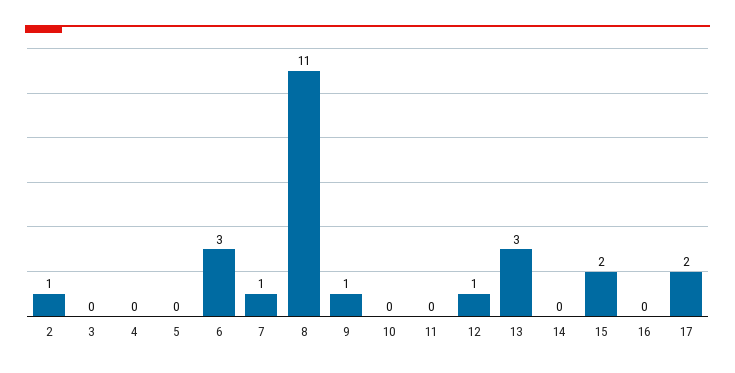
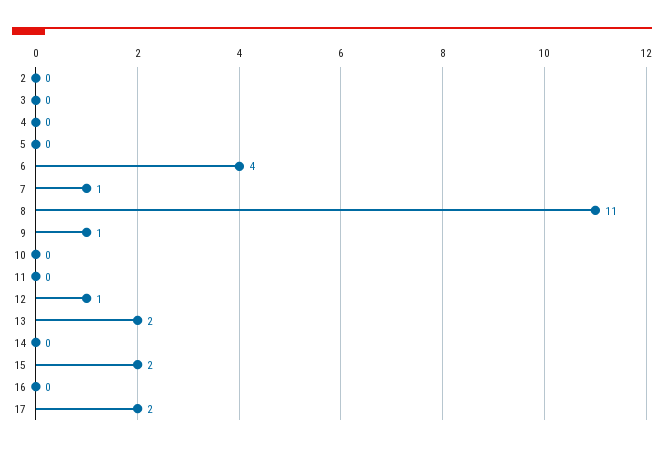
  {
-   "2": 1,
+   "2": 0,
    "3": 0,
    "4": 0,
    "5": 0,
-   "6": 3,
+   "6": 4,
    "7": 1,
    "8": 11,
    "9": 1,
    "10": 0,
    "11": 0,
    "12": 1,
-   "13": 3,
+   "13": 2,
    "14": 0,
    "15": 2,
    "16": 0,
    "17": 2
  }

